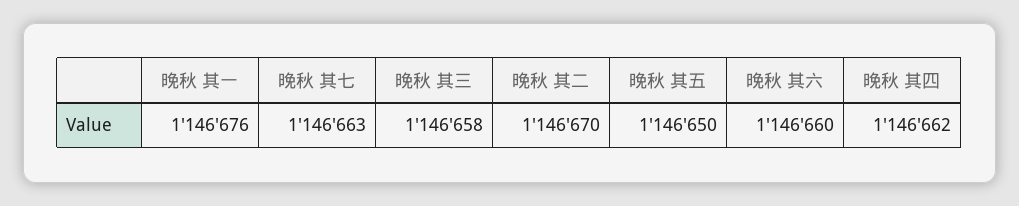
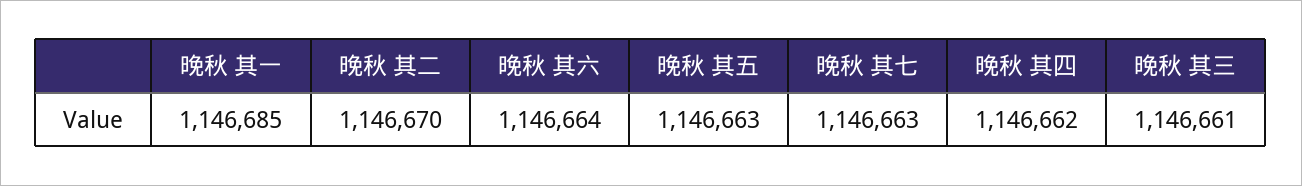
  {
-   "晚秋 其一": 1146676,
+   "晚秋 其一": 1146685,
    "晚秋 其七": 1146663,
-   "晚秋 其三": 1146658,
+   "晚秋 其三": 1146661,
    "晚秋 其二": 1146670,
-   "晚秋 其五": 1146650,
+   "晚秋 其五": 1146663,
-   "晚秋 其六": 1146660,
+   "晚秋 其六": 1146664,
    "晚秋 其四": 1146662
  }

